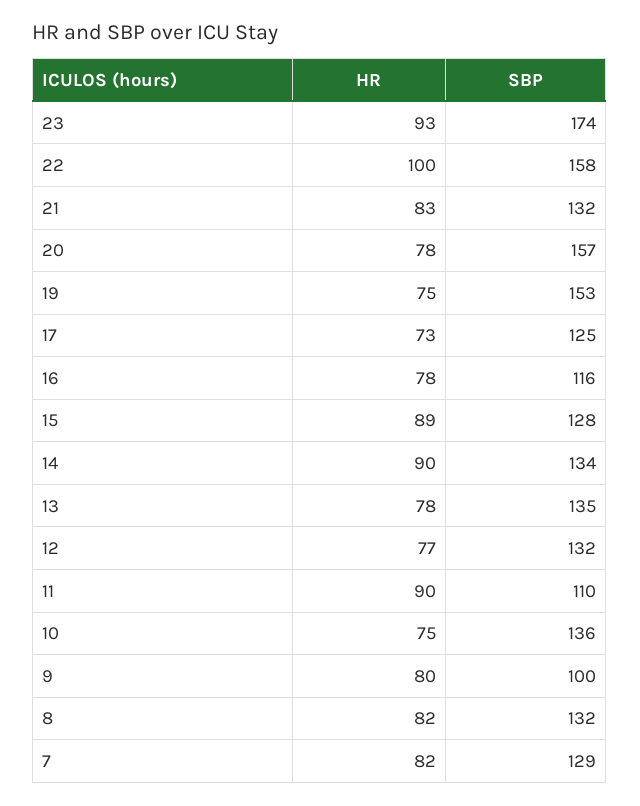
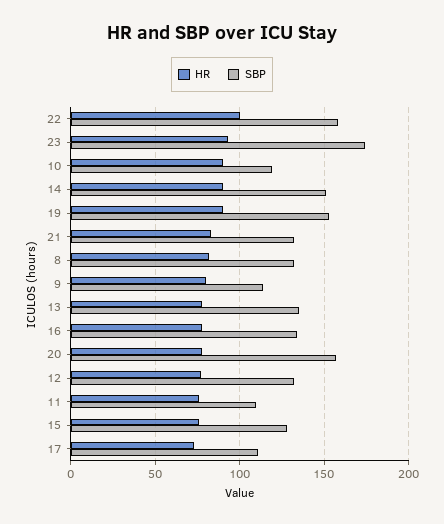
  {
    "HR": {
      "23": 93,
      "22": 100,
      "21": 83,
      "20": 78,
-     "19": 75,
+     "19": 90,
      "17": 73,
      "16": 78,
-     "15": 89,
+     "15": 75,
      "14": 90,
      "13": 78,
      "12": 77,
-     "11": 90,
+     "11": 75,
-     "10": 75,
+     "10": 90,
      "9": 80,
-     "8": 82,
+     "8": 82
-     "7": 82
    },
    "SBP": {
      "23": 174,
      "22": 158,
      "21": 132,
      "20": 157,
      "19": 153,
-     "17": 125,
+     "17": 110,
-     "16": 116,
+     "16": 135,
      "15": 128,
-     "14": 134,
+     "14": 150,
      "13": 135,
      "12": 132,
      "11": 110,
-     "10": 136,
+     "10": 120,
-     "9": 100,
+     "9": 115,
-     "8": 132,
+     "8": 132
-     "7": 129
    }
  }

